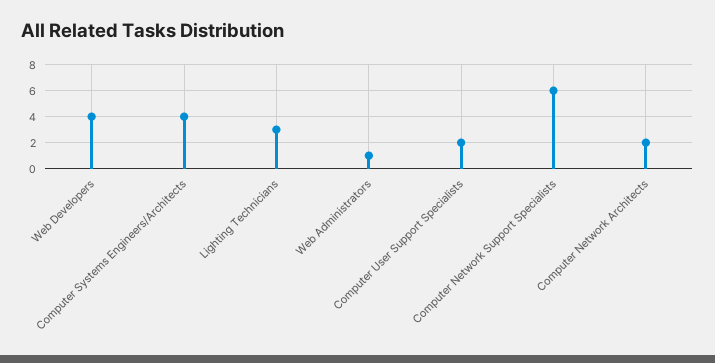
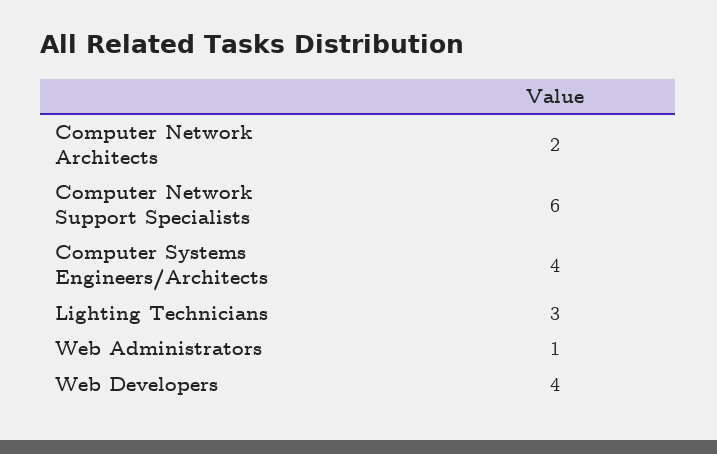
  {
    "Web Developers": 4,
    "Computer Systems Engineers/Architects": 4,
    "Lighting Technicians": 3,
    "Web Administrators": 1,
-   "Computer User Support Specialists": 2,
    "Computer Network Support Specialists": 6,
    "Computer Network Architects": 2
  }

